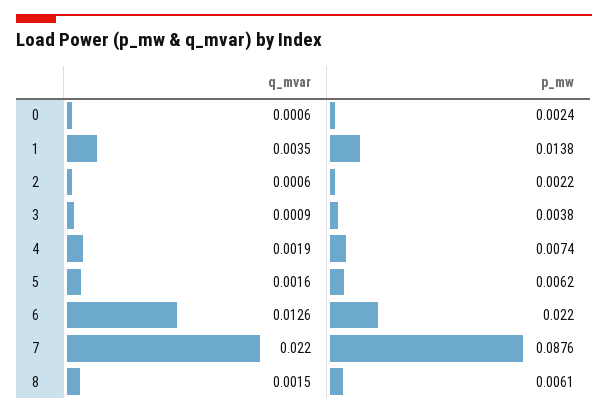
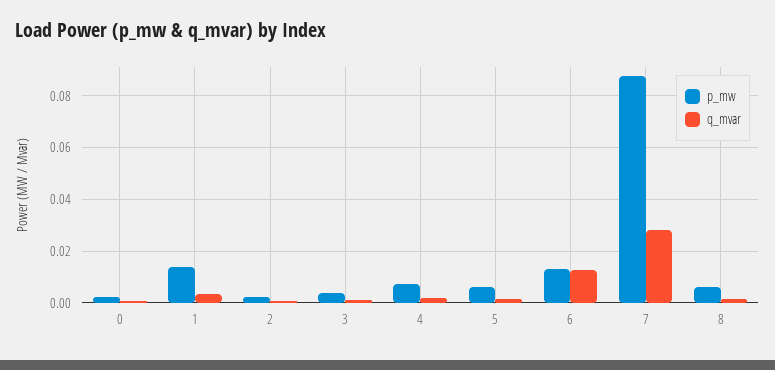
  {
    "q_mvar": {
      "0": 0.0006,
      "1": 0.0035,
      "2": 0.0006,
      "3": 0.0009,
      "4": 0.0019,
      "5": 0.0016,
      "6": 0.0126,
-     "7": 0.022,
+     "7": 0.0275,
      "8": 0.0015
    },
    "p_mw": {
      "0": 0.0024,
      "1": 0.0138,
      "2": 0.0022,
      "3": 0.0038,
      "4": 0.0074,
      "5": 0.0062,
-     "6": 0.022,
+     "6": 0.0125,
      "7": 0.0876,
      "8": 0.0061
    }
  }

